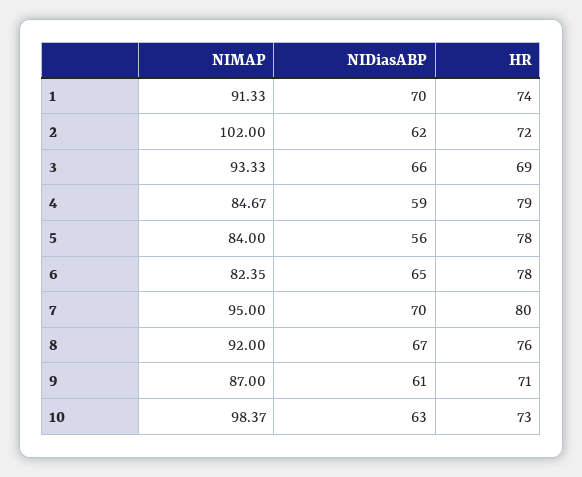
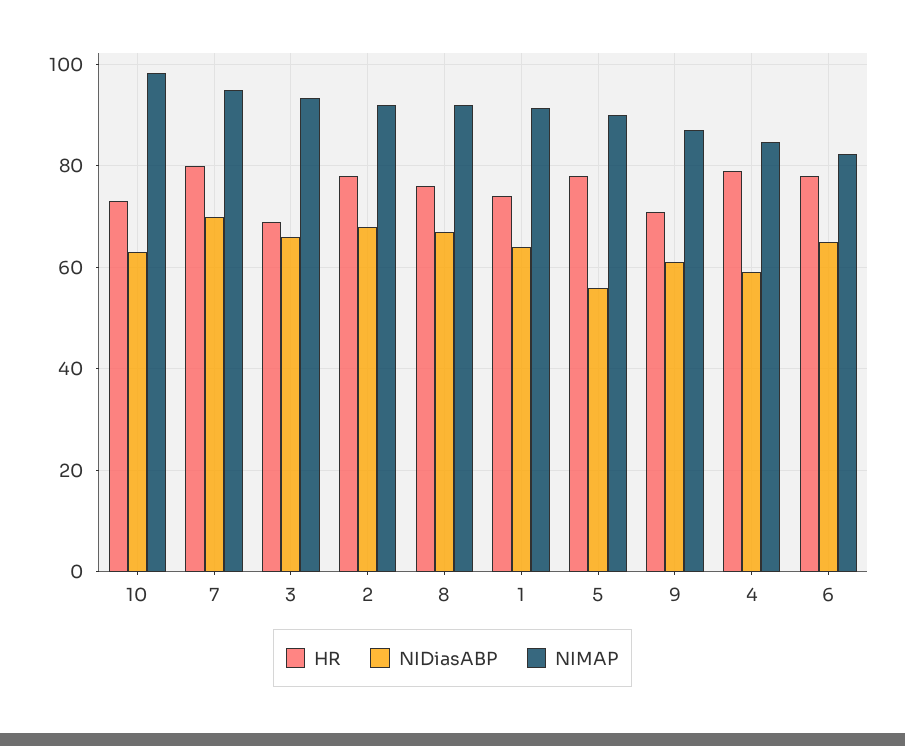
  {
    "NIMAP": {
      "1": 91.33,
-     "2": 102,
+     "2": 92,
      "3": 93.33,
      "4": 84.67,
-     "5": 84,
+     "5": 90,
      "6": 82.35,
      "7": 95,
      "8": 92,
      "9": 87,
      "10": 98.37
    },
    "NIDiasABP": {
-     "1": 70,
+     "1": 64,
-     "2": 62,
+     "2": 68,
      "3": 66,
      "4": 59,
      "5": 56,
      "6": 65,
      "7": 70,
      "8": 67,
      "9": 61,
      "10": 63
    },
    "HR": {
      "1": 74,
-     "2": 72,
+     "2": 78,
      "3": 69,
      "4": 79,
      "5": 78,
      "6": 78,
      "7": 80,
      "8": 76,
      "9": 71,
      "10": 73
    }
  }

